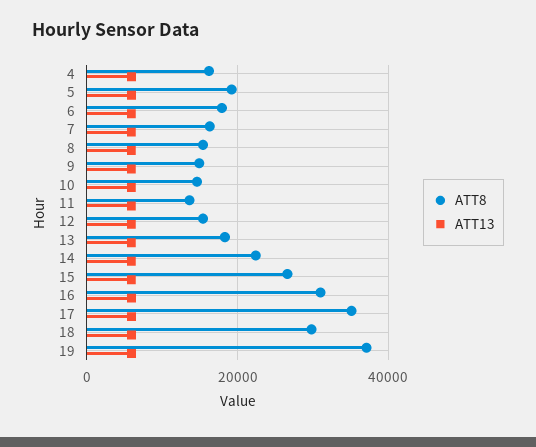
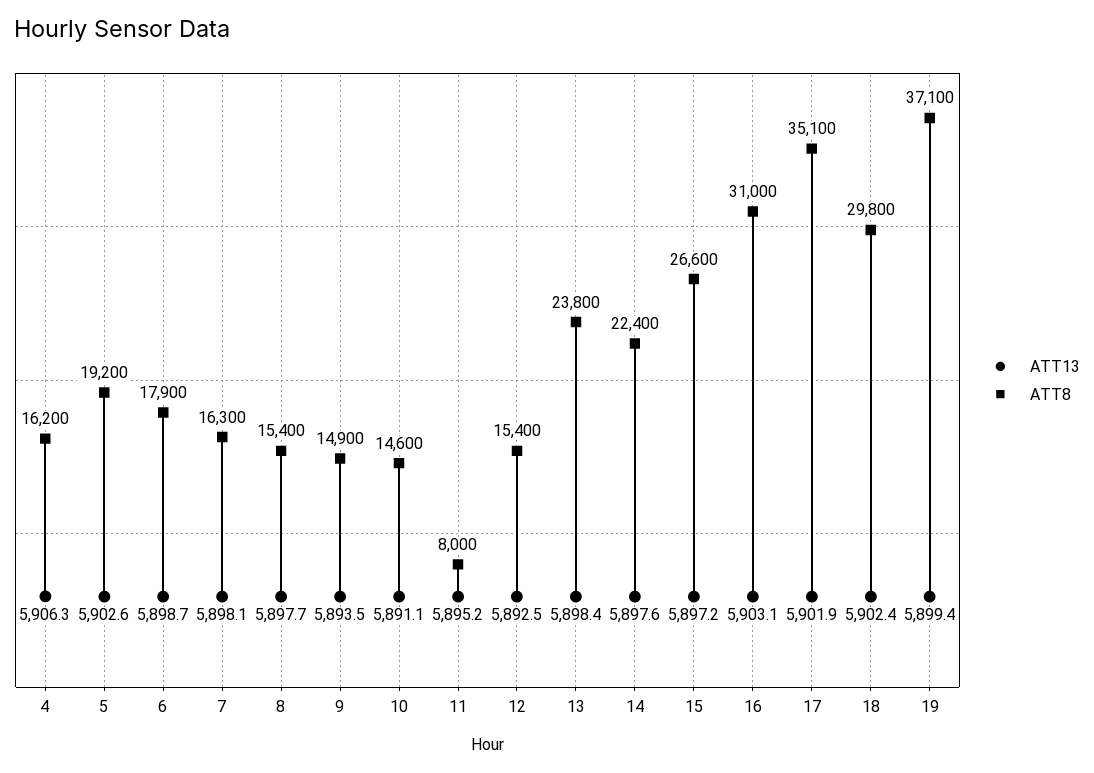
  {
    "ATT8": {
      "4": 16200,
      "5": 19200,
      "6": 17900,
      "7": 16300,
      "8": 15400,
      "9": 14900,
      "10": 14600,
-     "11": 14000,
+     "11": 8000,
      "12": 15400,
-     "13": 18000,
+     "13": 23800,
      "14": 22400,
      "15": 26600,
      "16": 31000,
      "17": 35100,
      "18": 29800,
      "19": 37100
    },
    "ATT13": {
      "4": 5906.3,
      "5": 5902.6,
      "6": 5898.7,
      "7": 5898.1,
      "8": 5897.7,
      "9": 5893.5,
      "10": 5891.1,
      "11": 5895.2,
      "12": 5892.5,
      "13": 5898.4,
      "14": 5897.6,
      "15": 5897.2,
      "16": 5903.1,
      "17": 5901.9,
      "18": 5902.4,
      "19": 5899.4
    }
  }

